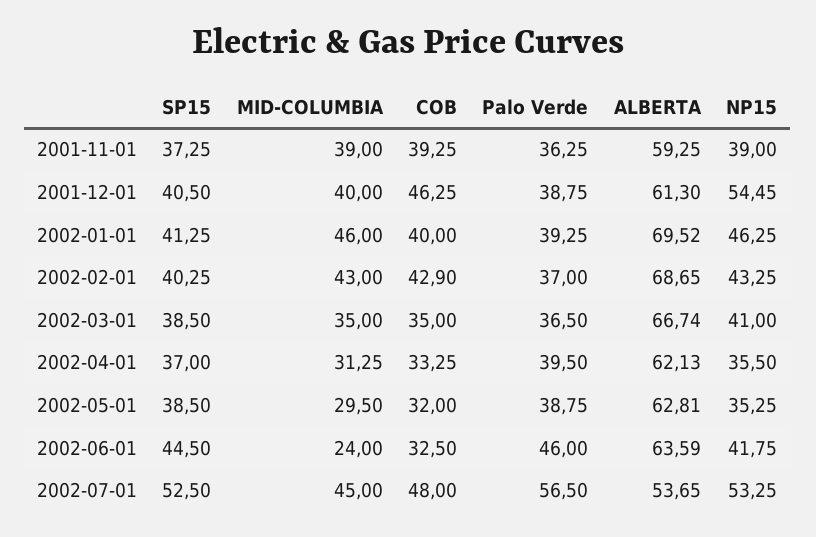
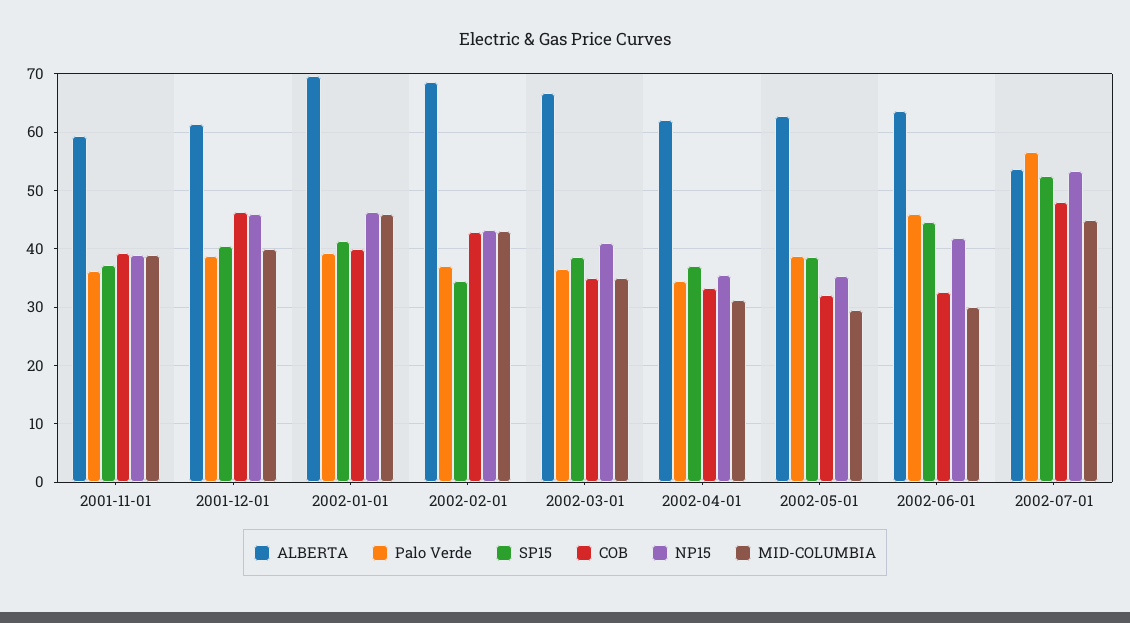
  {
    "SP15": {
      "2001-11-01": 37.25,
      "2001-12-01": 40.5,
      "2002-01-01": 41.25,
-     "2002-02-01": 40.25,
+     "2002-02-01": 34,
      "2002-03-01": 38.5,
      "2002-04-01": 37,
      "2002-05-01": 38.5,
      "2002-06-01": 44.5,
      "2002-07-01": 52.5
    },
    "MID-COLUMBIA": {
      "2001-11-01": 39,
      "2001-12-01": 40,
      "2002-01-01": 46,
      "2002-02-01": 43,
      "2002-03-01": 35,
      "2002-04-01": 31.25,
      "2002-05-01": 29.5,
-     "2002-06-01": 24,
+     "2002-06-01": 30,
      "2002-07-01": 45
    },
    "COB": {
      "2001-11-01": 39.25,
      "2001-12-01": 46.25,
      "2002-01-01": 40,
      "2002-02-01": 42.9,
      "2002-03-01": 35,
      "2002-04-01": 33.25,
      "2002-05-01": 32,
      "2002-06-01": 32.5,
      "2002-07-01": 48
    },
    "Palo Verde": {
      "2001-11-01": 36.25,
      "2001-12-01": 38.75,
      "2002-01-01": 39.25,
      "2002-02-01": 37,
      "2002-03-01": 36.5,
-     "2002-04-01": 39.5,
+     "2002-04-01": 34,
      "2002-05-01": 38.75,
      "2002-06-01": 46,
      "2002-07-01": 56.5
    },
    "ALBERTA": {
      "2001-11-01": 59.25,
      "2001-12-01": 61.3,
      "2002-01-01": 69.52,
      "2002-02-01": 68.65,
      "2002-03-01": 66.74,
      "2002-04-01": 62.13,
      "2002-05-01": 62.81,
      "2002-06-01": 63.59,
      "2002-07-01": 53.65
    },
    "NP15": {
      "2001-11-01": 39,
-     "2001-12-01": 54.45,
+     "2001-12-01": 46,
      "2002-01-01": 46.25,
      "2002-02-01": 43.25,
      "2002-03-01": 41,
      "2002-04-01": 35.5,
      "2002-05-01": 35.25,
      "2002-06-01": 41.75,
      "2002-07-01": 53.25
    }
  }

